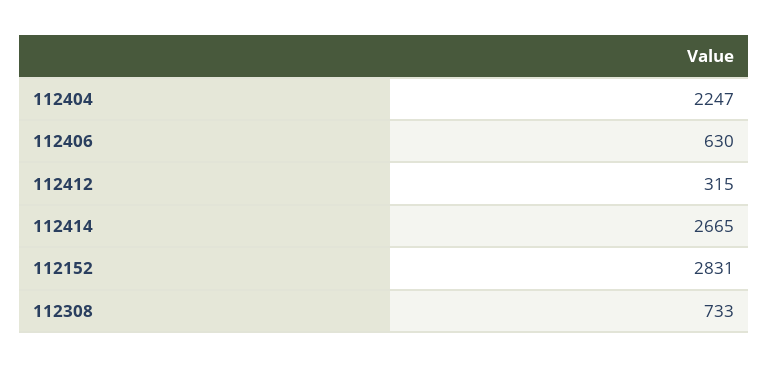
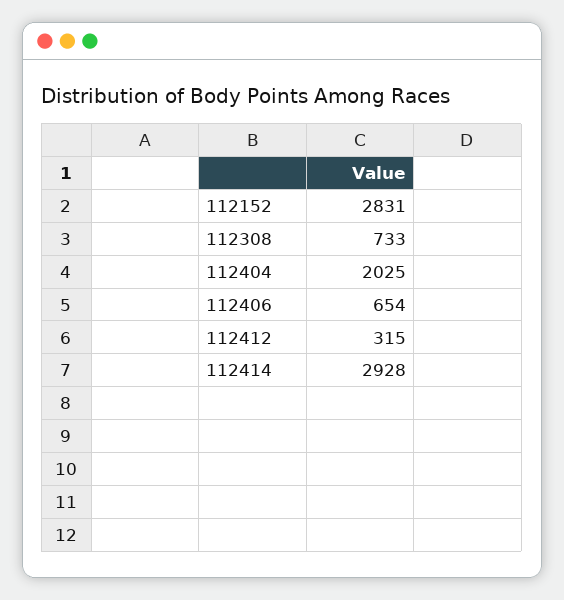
  {
-   "112404": 2247,
+   "112404": 2025,
-   "112406": 630,
+   "112406": 654,
    "112412": 315,
-   "112414": 2665,
+   "112414": 2928,
    "112152": 2831,
    "112308": 733
  }

